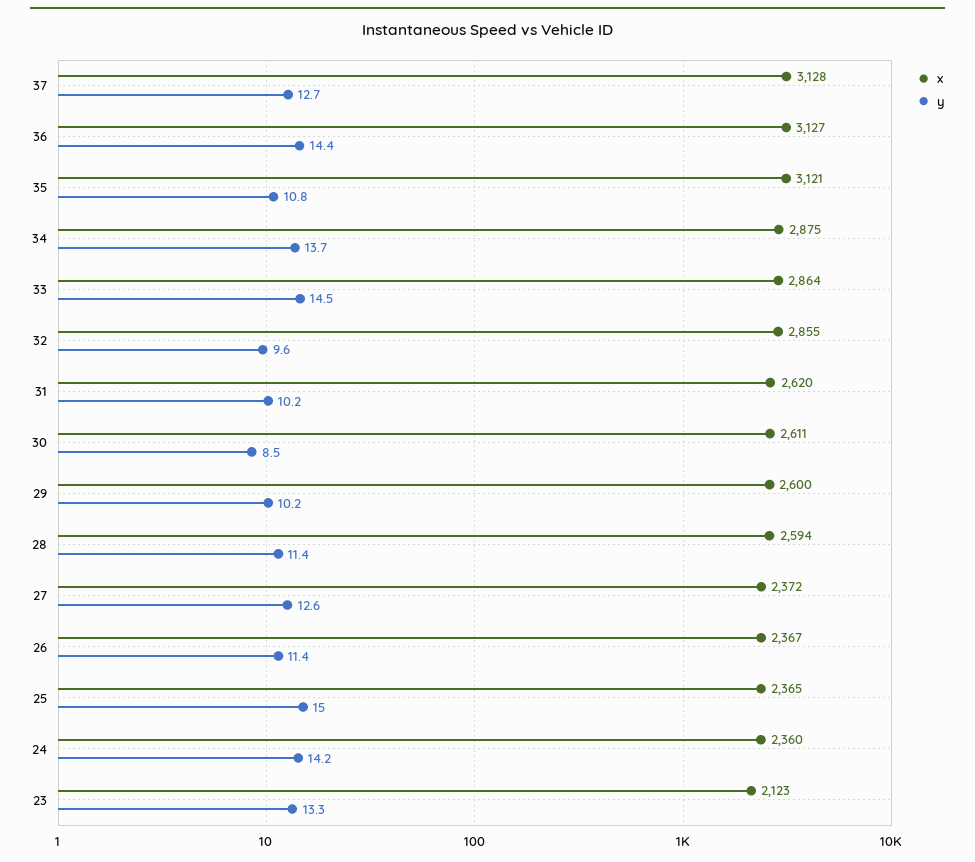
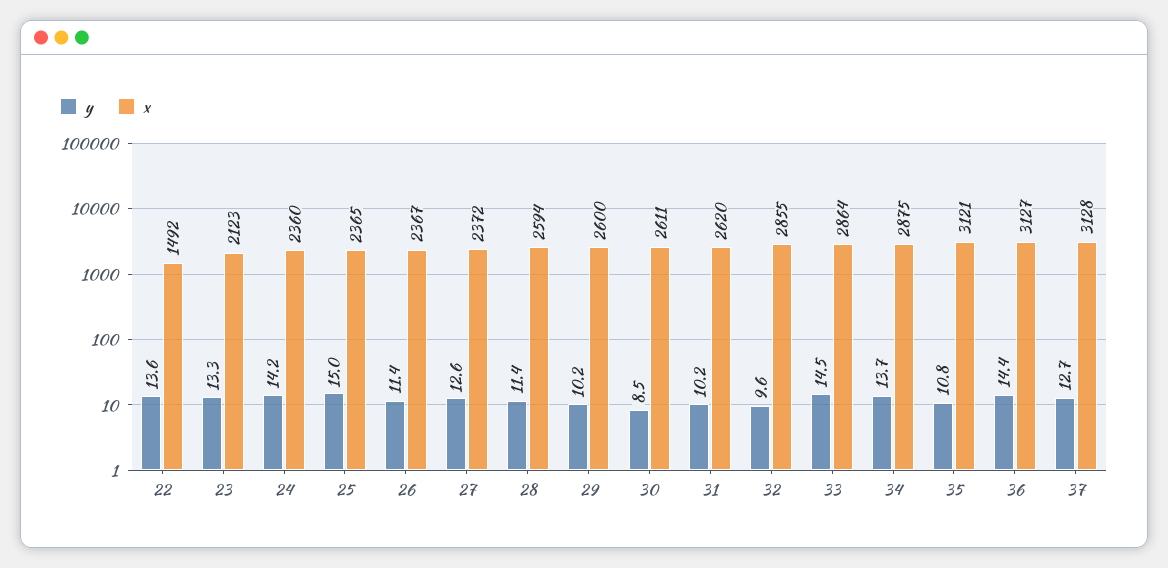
  {
    "x": {
      "37": 3128,
      "36": 3127,
      "35": 3121,
      "34": 2875,
      "33": 2864,
      "32": 2855,
      "31": 2620,
      "30": 2611,
      "29": 2600,
      "28": 2594,
      "27": 2372,
      "26": 2367,
      "25": 2365,
      "24": 2360,
-     "23": 2123
+     "23": 2123,
+     "22": 1492
    },
    "y": {
      "37": 12.7,
      "36": 14.4,
      "35": 10.8,
      "34": 13.7,
      "33": 14.5,
      "32": 9.6,
      "31": 10.2,
      "30": 8.5,
      "29": 10.2,
      "28": 11.4,
      "27": 12.6,
      "26": 11.4,
      "25": 15,
      "24": 14.2,
-     "23": 13.3
+     "23": 13.3,
+     "22": 13.6
    }
  }

